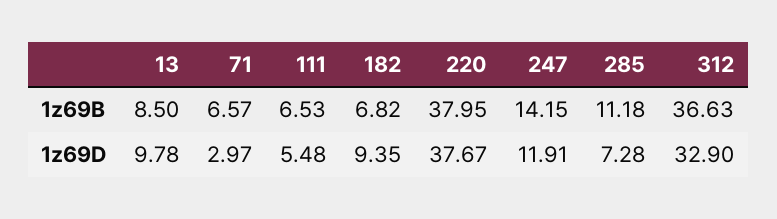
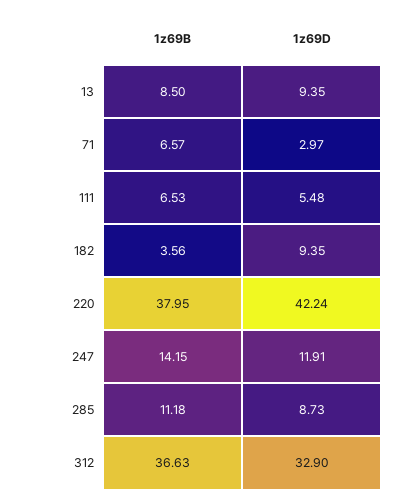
  {
    "13": {
      "1z69B": 8.5,
-     "1z69D": 9.78
+     "1z69D": 9.35
    },
    "71": {
      "1z69B": 6.57,
      "1z69D": 2.97
    },
    "111": {
      "1z69B": 6.53,
      "1z69D": 5.48
    },
    "182": {
-     "1z69B": 6.82,
+     "1z69B": 3.56,
      "1z69D": 9.35
    },
    "220": {
      "1z69B": 37.95,
-     "1z69D": 37.67
+     "1z69D": 42.24
    },
    "247": {
      "1z69B": 14.15,
      "1z69D": 11.91
    },
    "285": {
      "1z69B": 11.18,
-     "1z69D": 7.28
+     "1z69D": 8.73
    },
    "312": {
      "1z69B": 36.63,
      "1z69D": 32.9
    }
  }

